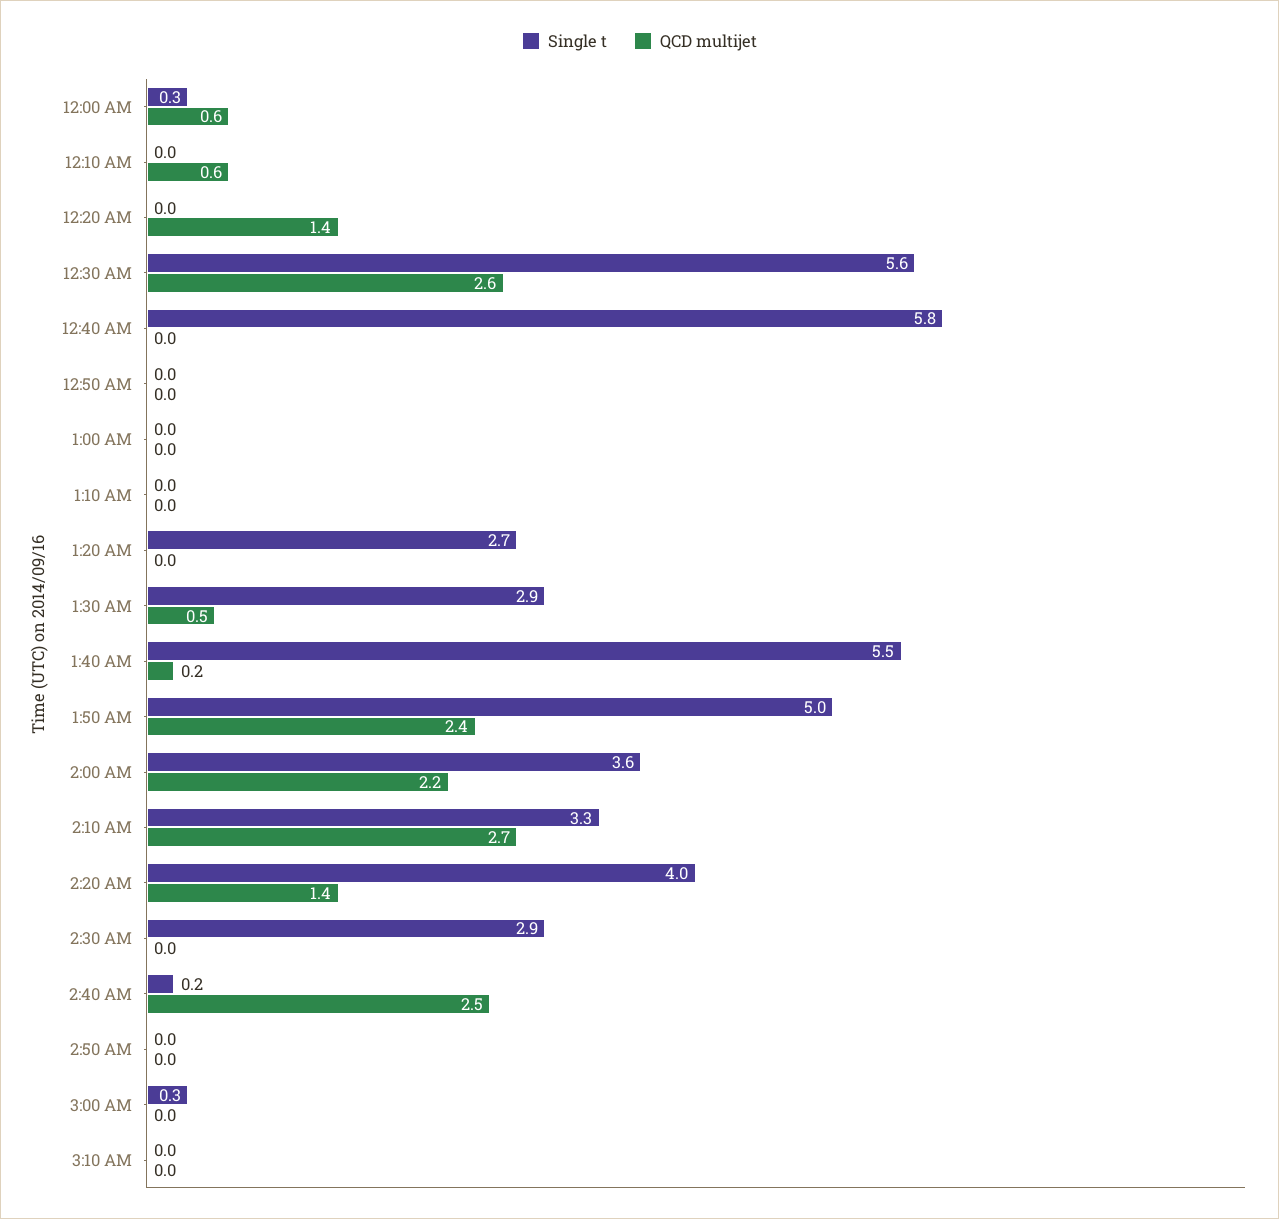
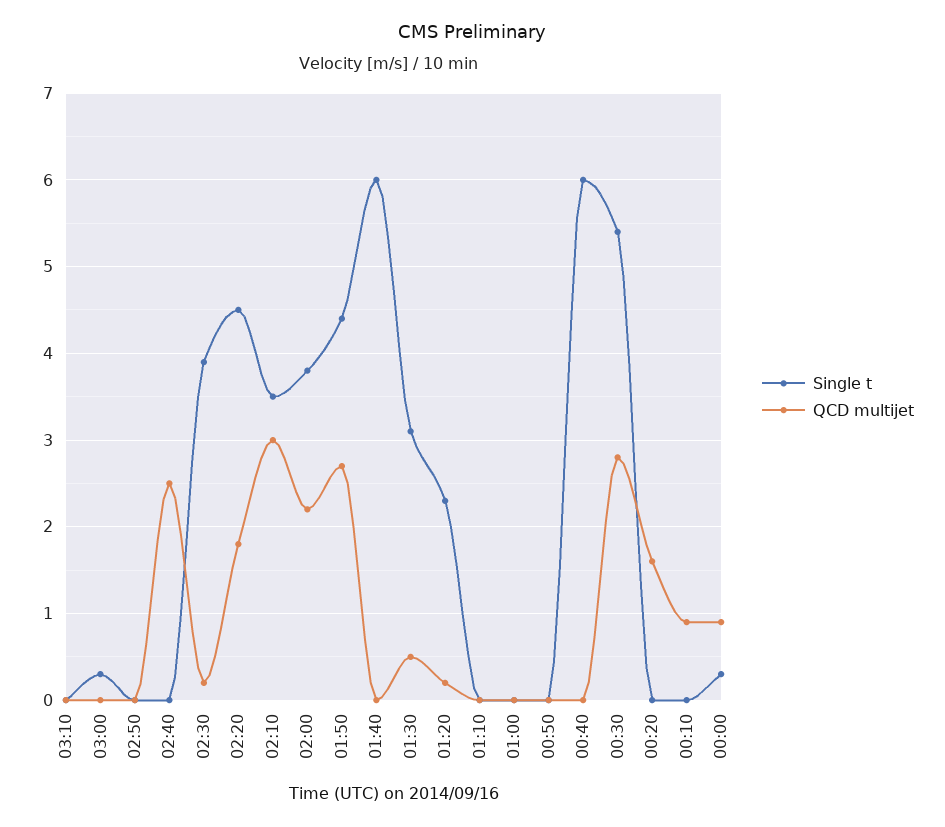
  {
    "Single t": {
      "12:00 AM": 0.3,
      "12:10 AM": 0,
      "12:20 AM": 0,
-     "12:30 AM": 5.6,
+     "12:30 AM": 5.4,
-     "12:40 AM": 5.8,
+     "12:40 AM": 6,
      "12:50 AM": 0,
      "1:00 AM": 0,
      "1:10 AM": 0,
-     "1:20 AM": 2.7,
+     "1:20 AM": 2.3,
-     "1:30 AM": 2.9,
+     "1:30 AM": 3.1,
-     "1:40 AM": 5.5,
+     "1:40 AM": 6,
-     "1:50 AM": 5,
+     "1:50 AM": 4.4,
-     "2:00 AM": 3.6,
+     "2:00 AM": 3.8,
-     "2:10 AM": 3.3,
+     "2:10 AM": 3.5,
-     "2:20 AM": 4,
+     "2:20 AM": 4.5,
-     "2:30 AM": 2.9,
+     "2:30 AM": 3.9,
-     "2:40 AM": 0.2,
+     "2:40 AM": 0,
      "2:50 AM": 0,
      "3:00 AM": 0.3,
      "3:10 AM": 0
    },
    "QCD multijet": {
-     "12:00 AM": 0.6,
+     "12:00 AM": 0.9,
-     "12:10 AM": 0.6,
+     "12:10 AM": 0.9,
-     "12:20 AM": 1.4,
+     "12:20 AM": 1.6,
-     "12:30 AM": 2.6,
+     "12:30 AM": 2.8,
      "12:40 AM": 0,
      "12:50 AM": 0,
      "1:00 AM": 0,
      "1:10 AM": 0,
-     "1:20 AM": 0,
+     "1:20 AM": 0.2,
      "1:30 AM": 0.5,
-     "1:40 AM": 0.2,
+     "1:40 AM": 0,
-     "1:50 AM": 2.4,
+     "1:50 AM": 2.7,
      "2:00 AM": 2.2,
-     "2:10 AM": 2.7,
+     "2:10 AM": 3,
-     "2:20 AM": 1.4,
+     "2:20 AM": 1.8,
-     "2:30 AM": 0,
+     "2:30 AM": 0.2,
      "2:40 AM": 2.5,
      "2:50 AM": 0,
      "3:00 AM": 0,
      "3:10 AM": 0
    }
  }

